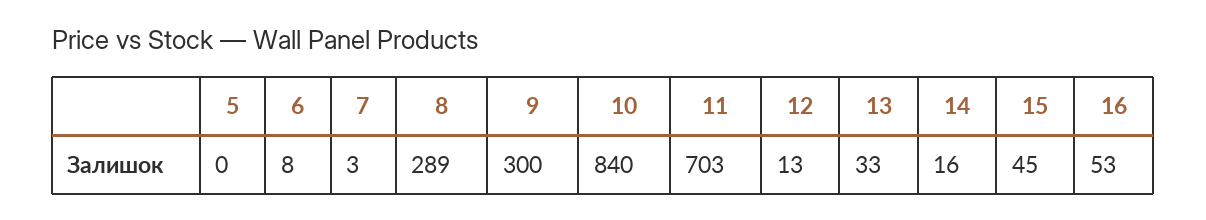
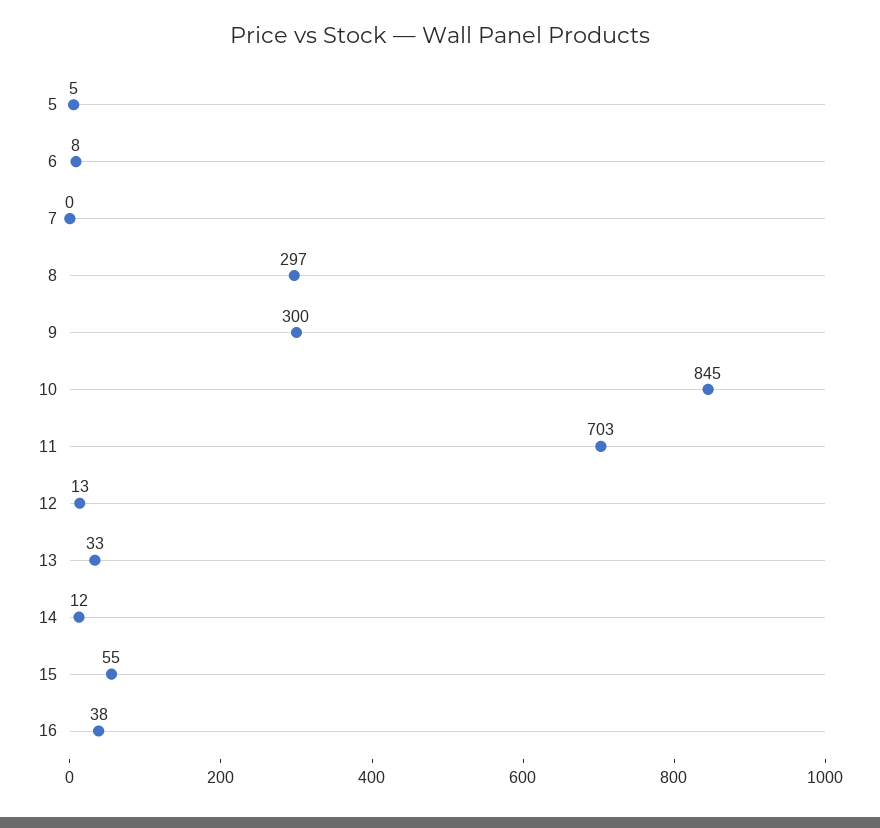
  {
-   "5": 0,
+   "5": 5,
    "6": 8,
-   "7": 3,
+   "7": 0,
-   "8": 289,
+   "8": 297,
    "9": 300,
-   "10": 840,
+   "10": 845,
    "11": 703,
    "12": 13,
    "13": 33,
-   "14": 16,
+   "14": 12,
-   "15": 45,
+   "15": 55,
-   "16": 53
+   "16": 38
  }

